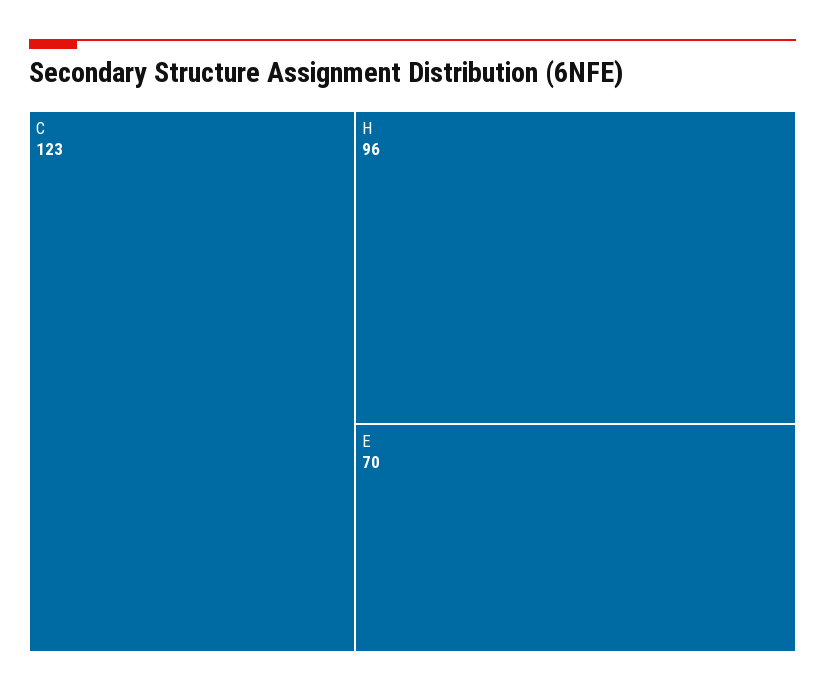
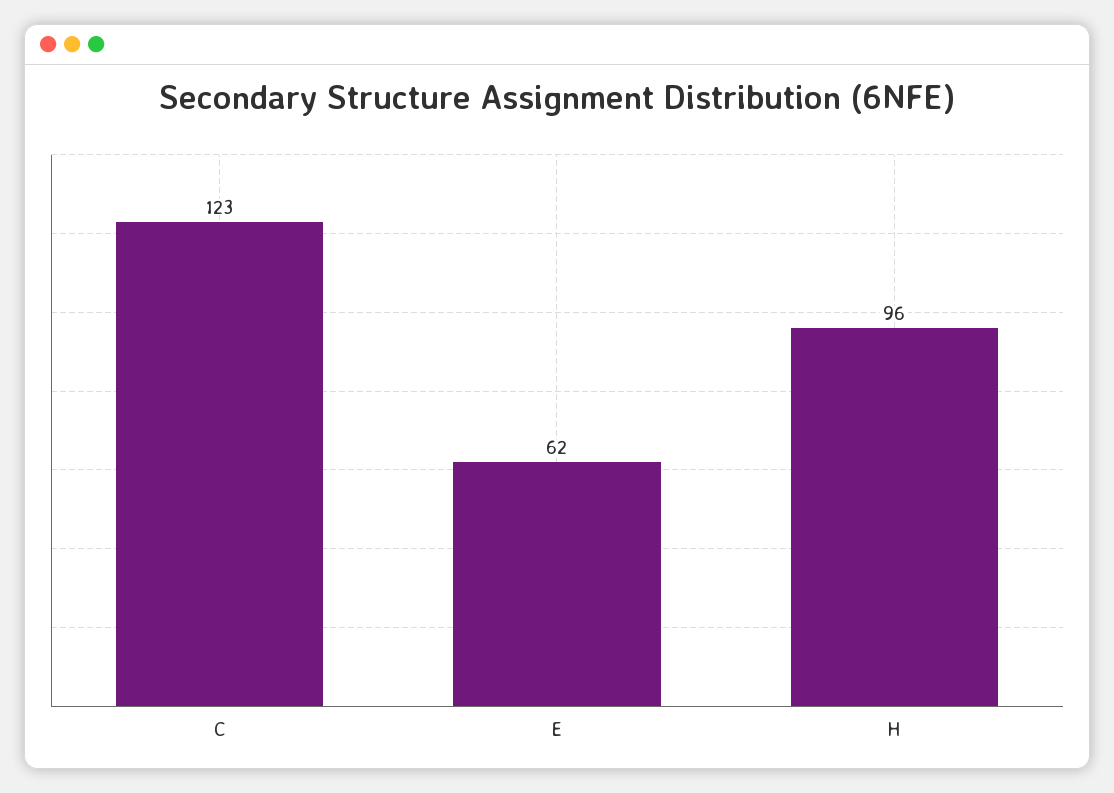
  {
    "C": 123,
    "H": 96,
-   "E": 70
+   "E": 62
  }

